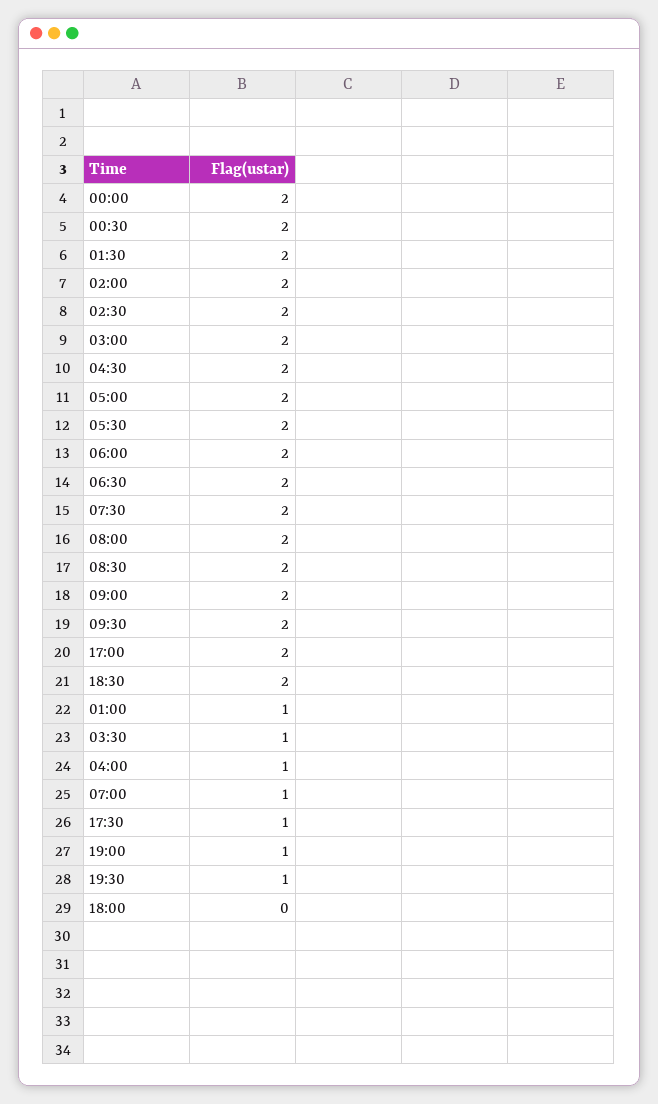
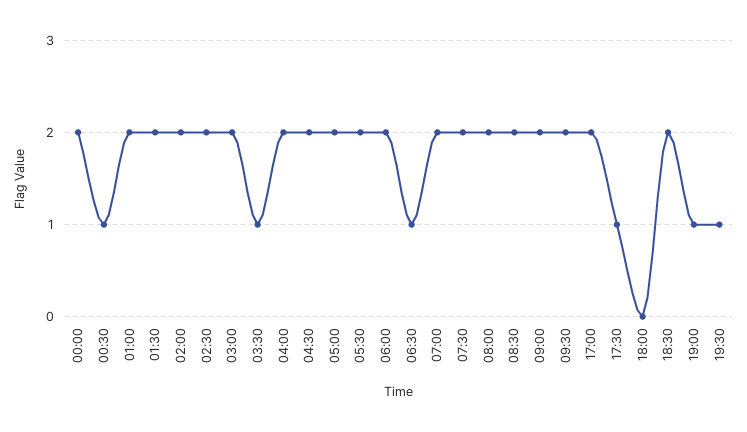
  {
    "00:00": 2,
-   "00:30": 2,
+   "00:30": 1,
    "01:30": 2,
    "02:00": 2,
    "02:30": 2,
    "03:00": 2,
    "04:30": 2,
    "05:00": 2,
    "05:30": 2,
    "06:00": 2,
-   "06:30": 2,
+   "06:30": 1,
    "07:30": 2,
    "08:00": 2,
    "08:30": 2,
    "09:00": 2,
    "09:30": 2,
    "17:00": 2,
    "18:30": 2,
-   "01:00": 1,
+   "01:00": 2,
    "03:30": 1,
-   "04:00": 1,
+   "04:00": 2,
-   "07:00": 1,
+   "07:00": 2,
    "17:30": 1,
    "19:00": 1,
    "19:30": 1,
    "18:00": 0
  }

